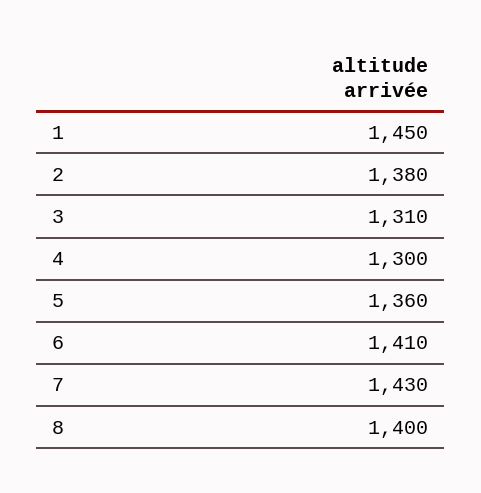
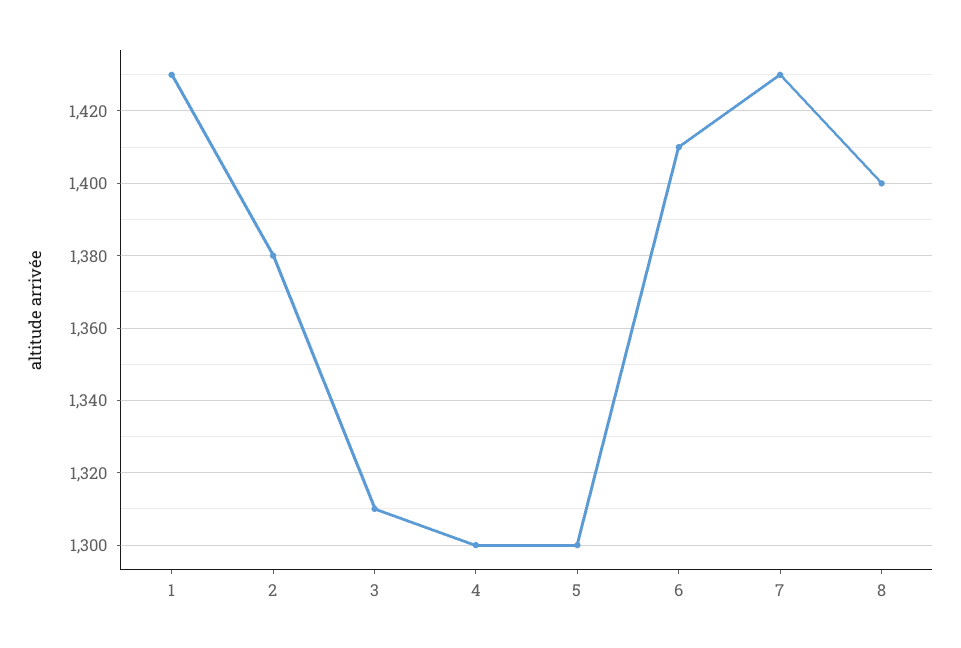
  {
-   "1": 1450,
+   "1": 1430,
    "2": 1380,
    "3": 1310,
    "4": 1300,
-   "5": 1360,
+   "5": 1300,
    "6": 1410,
    "7": 1430,
    "8": 1400
  }

